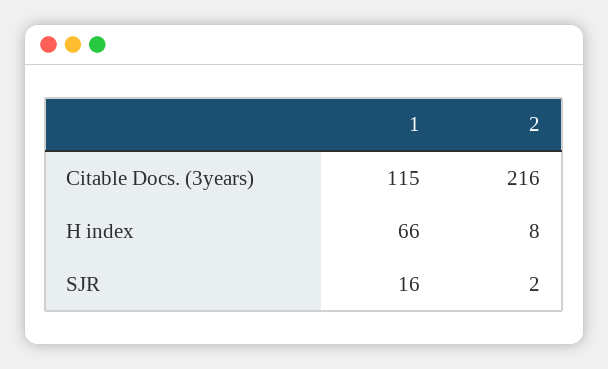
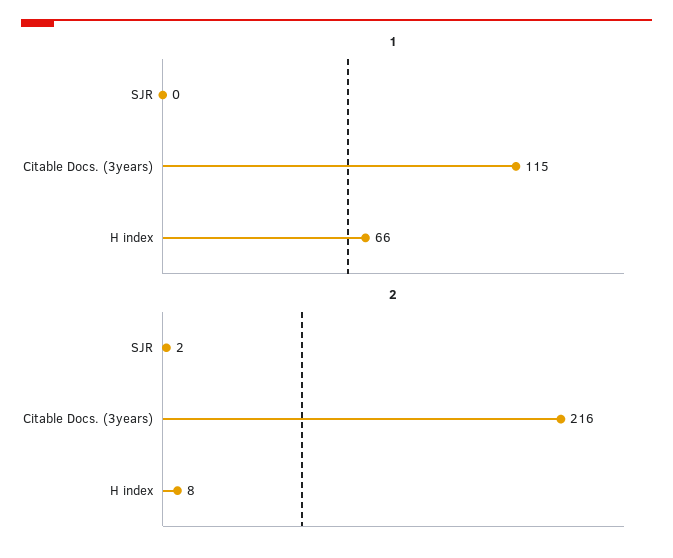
  {
    "1": {
      "Citable Docs. (3years)": 115,
      "H index": 66,
-     "SJR": 16
+     "SJR": 0
    },
    "2": {
      "Citable Docs. (3years)": 216,
      "H index": 8,
      "SJR": 2
    }
  }

